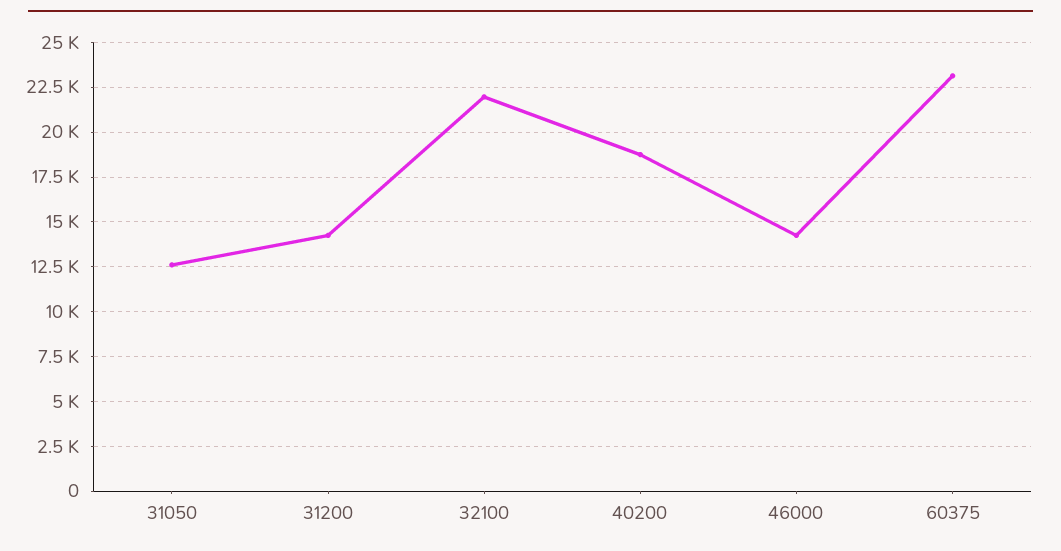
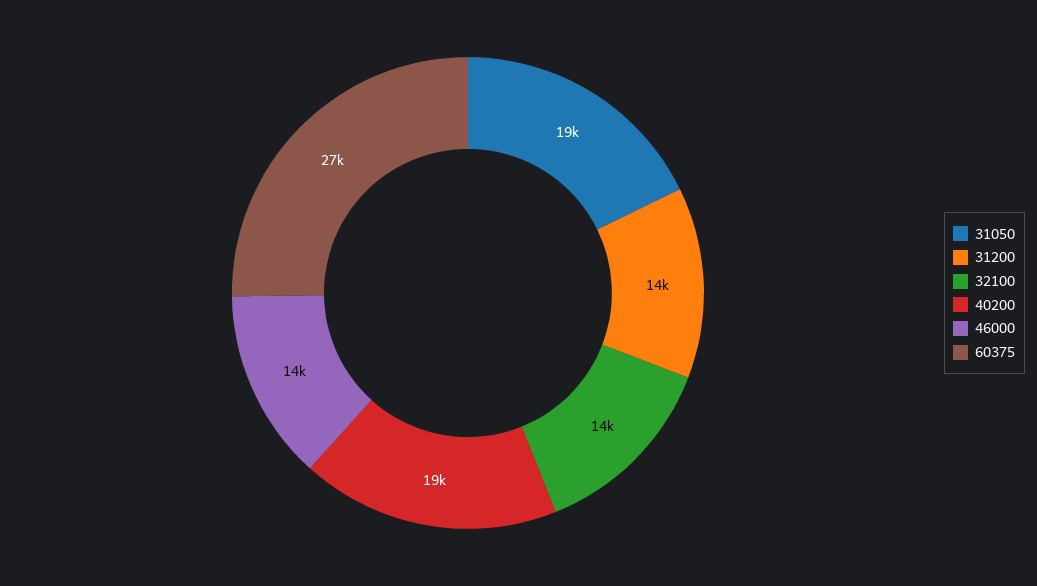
  {
-   "31050": 12500,
+   "31050": 19000,
    "31200": 14000,
-   "32100": 22000,
+   "32100": 14000,
    "40200": 19000,
    "46000": 14000,
-   "60375": 23000
+   "60375": 27000
  }

